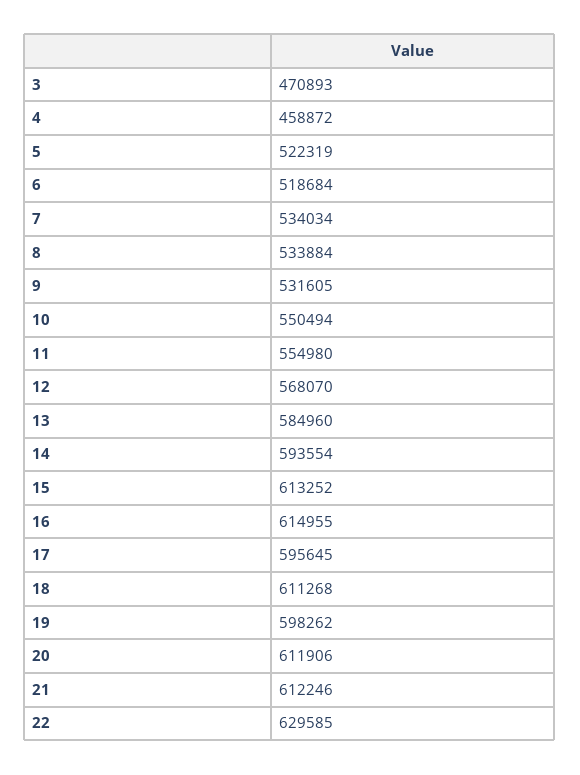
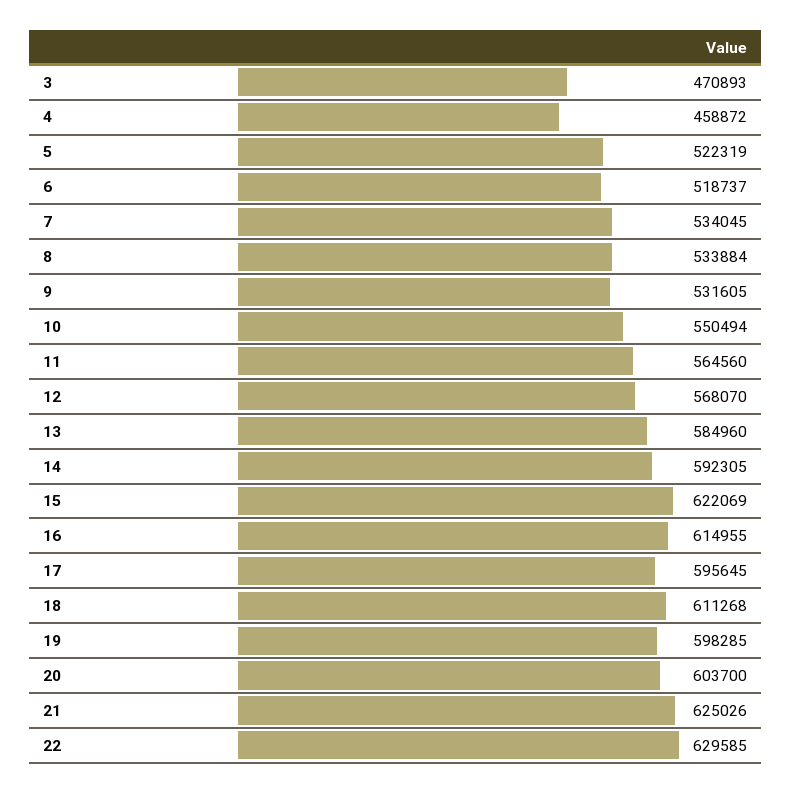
  {
    "3": 470893,
    "4": 458872,
    "5": 522319,
-   "6": 518684,
+   "6": 518737,
-   "7": 534034,
+   "7": 534045,
    "8": 533884,
    "9": 531605,
    "10": 550494,
-   "11": 554980,
+   "11": 564560,
    "12": 568070,
    "13": 584960,
-   "14": 593554,
+   "14": 592305,
-   "15": 613252,
+   "15": 622069,
    "16": 614955,
    "17": 595645,
    "18": 611268,
-   "19": 598262,
+   "19": 598285,
-   "20": 611906,
+   "20": 603700,
-   "21": 612246,
+   "21": 625026,
    "22": 629585
  }

